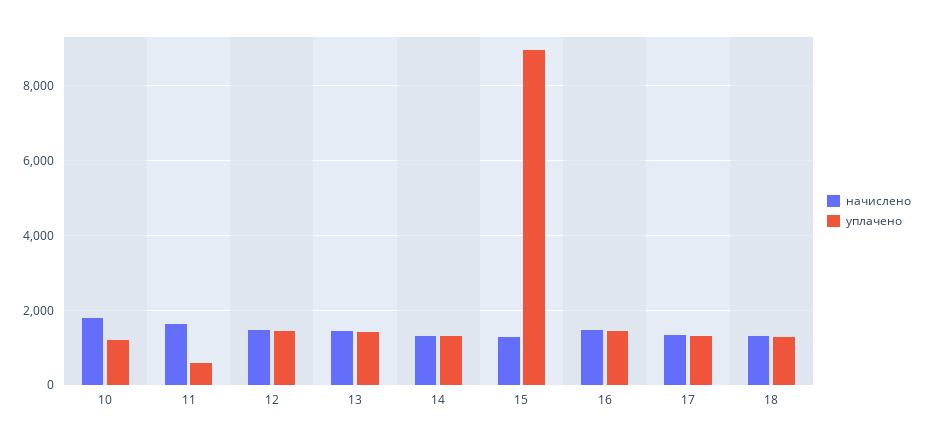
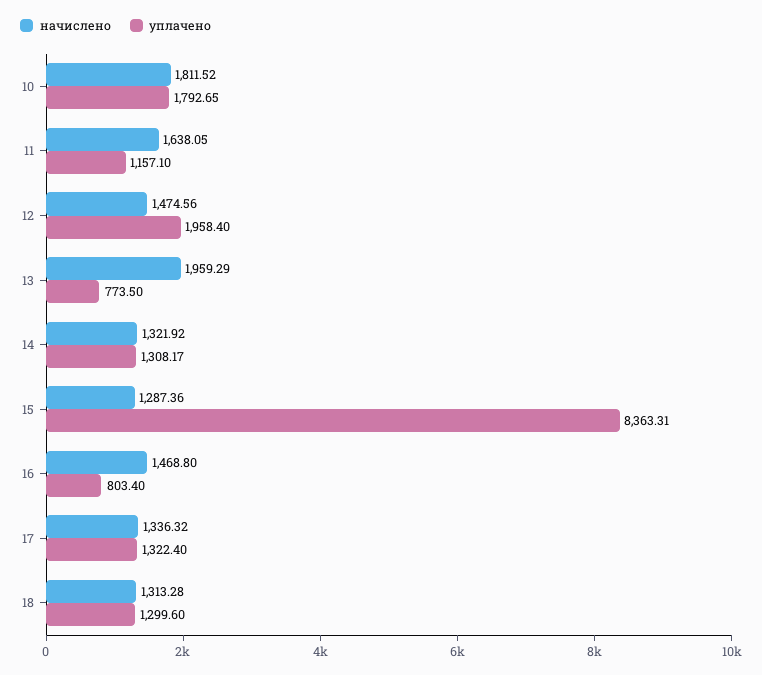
  {
    "начислено": {
      "10": 1811.52,
      "11": 1638.05,
      "12": 1474.56,
-     "13": 1400,
+     "13": 1959.29,
      "14": 1321.92,
      "15": 1287.36,
      "16": 1468.8,
      "17": 1336.32,
      "18": 1313.28
    },
    "уплачено": {
-     "10": 1200,
+     "10": 1792.65,
-     "11": 600,
+     "11": 1157.1,
-     "12": 1400,
+     "12": 1958.4,
-     "13": 1400,
+     "13": 773.5,
      "14": 1308.17,
-     "15": 9000,
+     "15": 8363.31,
-     "16": 1400,
+     "16": 803.4,
      "17": 1322.4,
      "18": 1299.6
    }
  }

